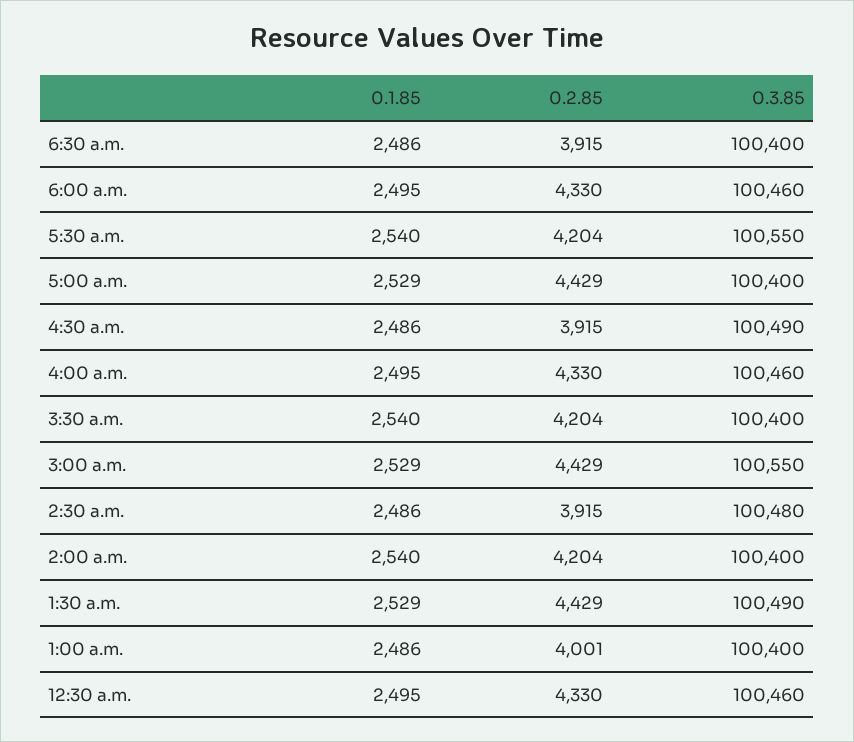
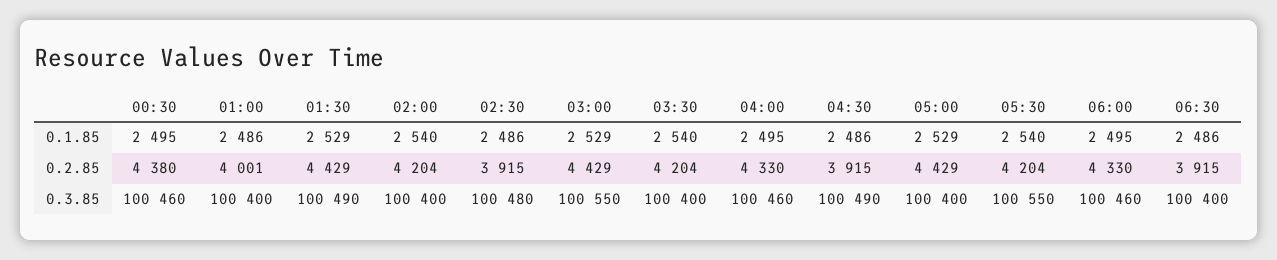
  {
    "0.1.85": {
      "6:30 a.m.": 2486,
      "6:00 a.m.": 2495,
      "5:30 a.m.": 2540,
      "5:00 a.m.": 2529,
      "4:30 a.m.": 2486,
      "4:00 a.m.": 2495,
      "3:30 a.m.": 2540,
      "3:00 a.m.": 2529,
      "2:30 a.m.": 2486,
      "2:00 a.m.": 2540,
      "1:30 a.m.": 2529,
      "1:00 a.m.": 2486,
      "12:30 a.m.": 2495
    },
    "0.2.85": {
      "6:30 a.m.": 3915,
      "6:00 a.m.": 4330,
      "5:30 a.m.": 4204,
      "5:00 a.m.": 4429,
      "4:30 a.m.": 3915,
      "4:00 a.m.": 4330,
      "3:30 a.m.": 4204,
      "3:00 a.m.": 4429,
      "2:30 a.m.": 3915,
      "2:00 a.m.": 4204,
      "1:30 a.m.": 4429,
      "1:00 a.m.": 4001,
-     "12:30 a.m.": 4330
+     "12:30 a.m.": 4380
    },
    "0.3.85": {
      "6:30 a.m.": 100400,
      "6:00 a.m.": 100460,
      "5:30 a.m.": 100550,
      "5:00 a.m.": 100400,
      "4:30 a.m.": 100490,
      "4:00 a.m.": 100460,
      "3:30 a.m.": 100400,
      "3:00 a.m.": 100550,
      "2:30 a.m.": 100480,
      "2:00 a.m.": 100400,
      "1:30 a.m.": 100490,
      "1:00 a.m.": 100400,
      "12:30 a.m.": 100460
    }
  }

